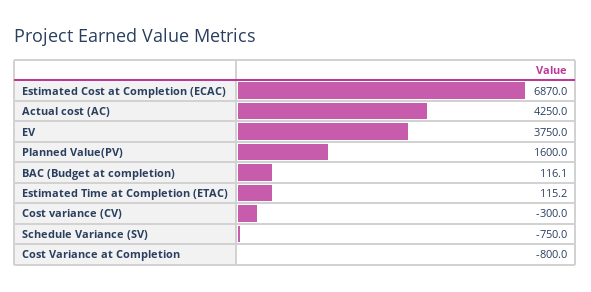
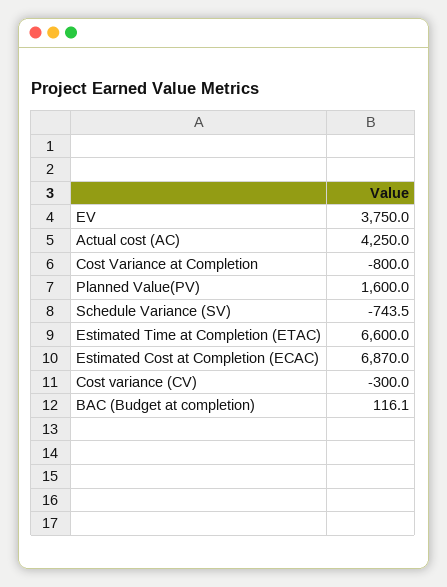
  {
    "Estimated Cost at Completion (ECAC)": 6870,
    "Actual cost (AC)": 4250,
    "EV": 3750,
    "Planned Value(PV)": 1600,
    "BAC (Budget at completion)": 116.1,
-   "Estimated Time at Completion (ETAC)": 115.2,
+   "Estimated Time at Completion (ETAC)": 6600,
    "Cost variance (CV)": -300,
-   "Schedule Variance (SV)": -750,
+   "Schedule Variance (SV)": -743.5,
    "Cost Variance at Completion": -800
  }

